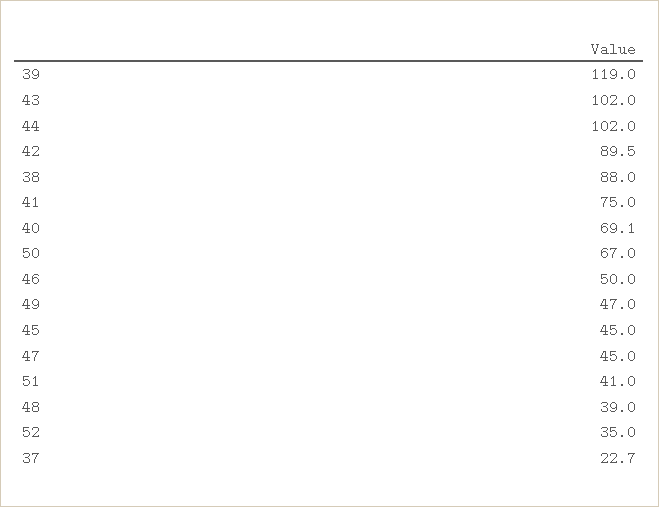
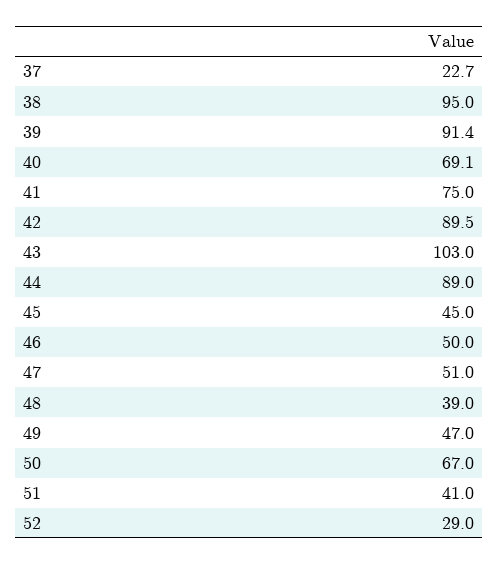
  {
-   "39": 119,
+   "39": 91.4,
-   "43": 102,
+   "43": 103,
-   "44": 102,
+   "44": 89,
    "42": 89.5,
-   "38": 88,
+   "38": 95,
    "41": 75,
    "40": 69.1,
    "50": 67,
    "46": 50,
    "49": 47,
    "45": 45,
-   "47": 45,
+   "47": 51,
    "51": 41,
    "48": 39,
-   "52": 35,
+   "52": 29,
    "37": 22.7
  }

